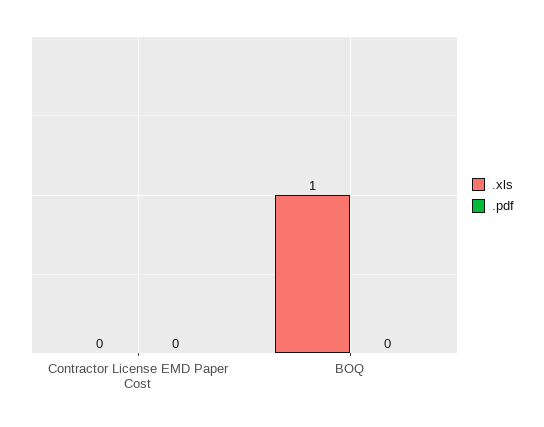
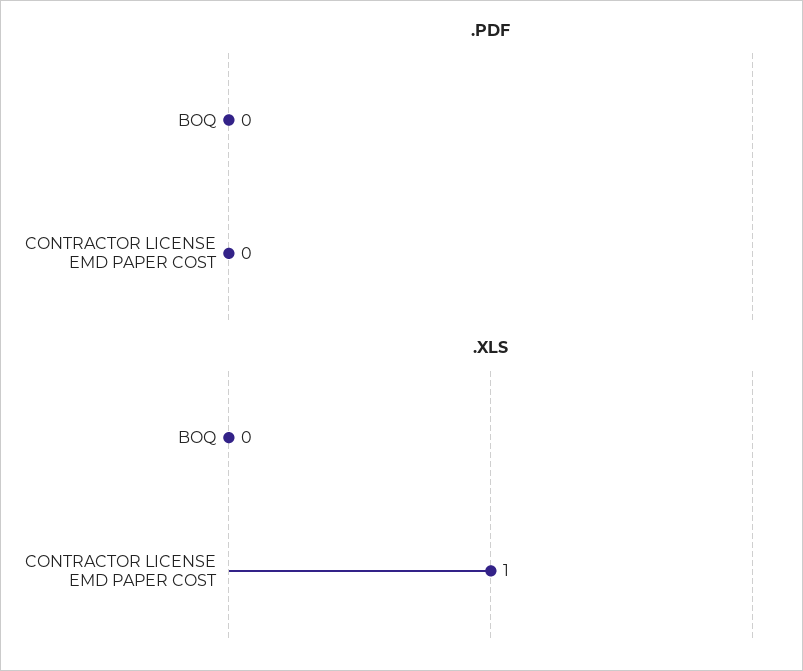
  {
    ".xls": {
-     "Contractor License EMD Paper Cost": 0,
+     "Contractor License EMD Paper Cost": 1,
-     "BOQ": 1
+     "BOQ": 0
    },
    ".pdf": {
      "Contractor License EMD Paper Cost": 0,
      "BOQ": 0
    }
  }

